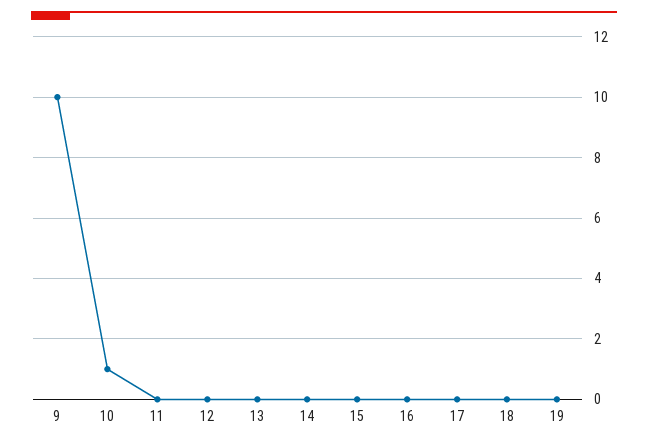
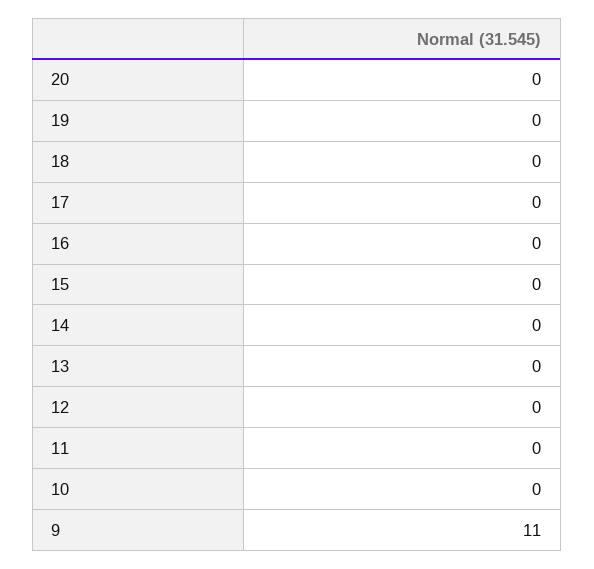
  {
-   "9": 10,
+   "9": 11,
-   "10": 1,
+   "10": 0,
    "11": 0,
    "12": 0,
    "13": 0,
    "14": 0,
    "15": 0,
    "16": 0,
    "17": 0,
    "18": 0,
-   "19": 0
+   "19": 0,
+   "20": 0
  }

